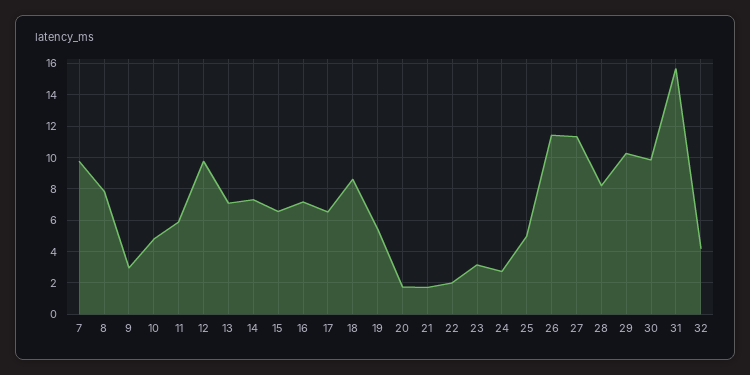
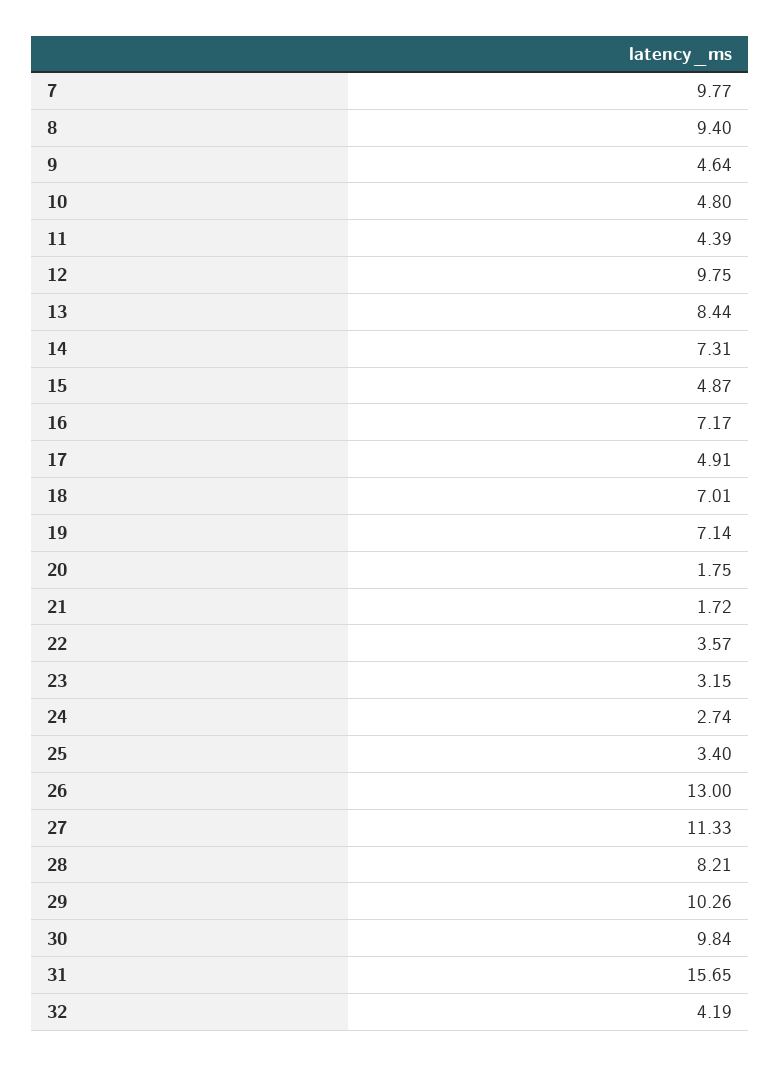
  {
    "7": 9.77,
-   "8": 8,
+   "8": 9.4,
-   "9": 3,
+   "9": 4.64,
    "10": 4.8,
-   "11": 6,
+   "11": 4.39,
    "12": 9.75,
-   "13": 7,
+   "13": 8.44,
    "14": 7.31,
-   "15": 6.5,
+   "15": 4.87,
    "16": 7.17,
-   "17": 6.5,
+   "17": 4.91,
-   "18": 8.5,
+   "18": 7.01,
-   "19": 5.5,
+   "19": 7.14,
    "20": 1.75,
    "21": 1.72,
-   "22": 2,
+   "22": 3.57,
    "23": 3.15,
    "24": 2.74,
-   "25": 5,
+   "25": 3.4,
-   "26": 11.5,
+   "26": 13,
    "27": 11.33,
    "28": 8.21,
    "29": 10.26,
    "30": 9.84,
    "31": 15.65,
    "32": 4.19
  }

